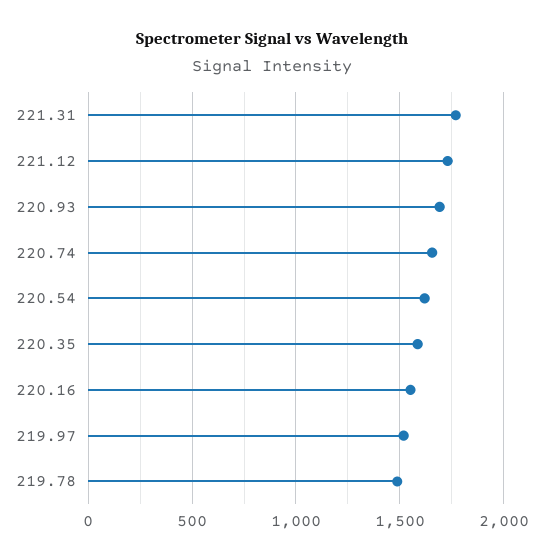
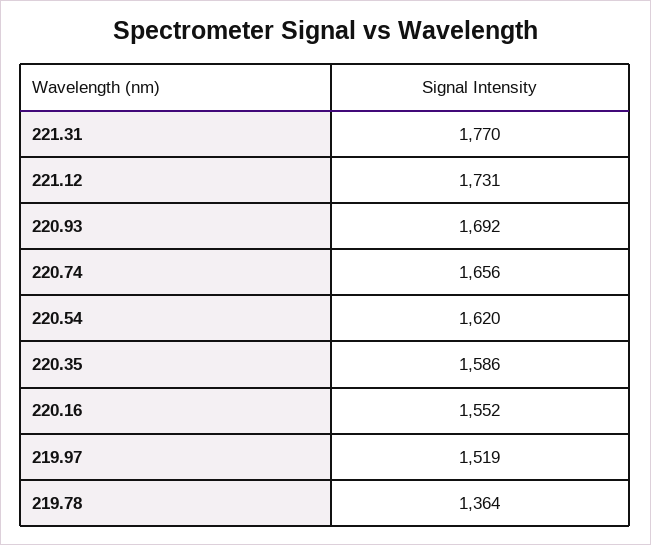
  {
    "221.31": 1770,
    "221.12": 1731,
    "220.93": 1692,
    "220.74": 1656,
    "220.54": 1620,
    "220.35": 1586,
    "220.16": 1552,
    "219.97": 1519,
-   "219.78": 1500
+   "219.78": 1364
  }

